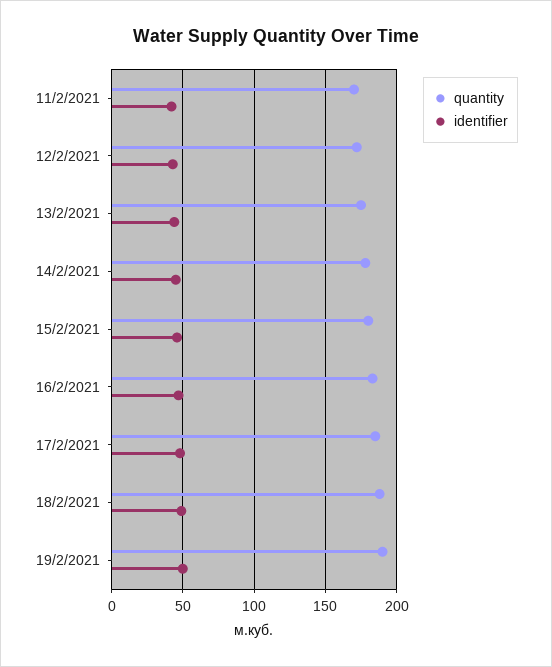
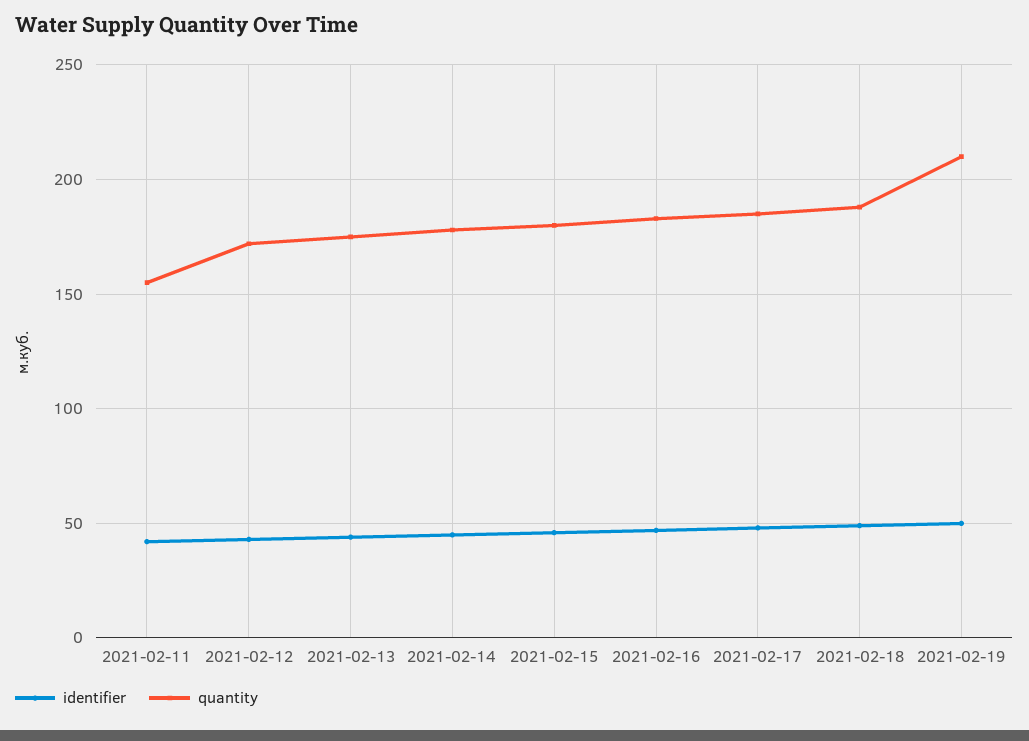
  {
    "quantity": {
-     "11/2/2021": 170,
+     "11/2/2021": 155,
      "12/2/2021": 170,
      "13/2/2021": 175,
      "14/2/2021": 180,
      "15/2/2021": 180,
      "16/2/2021": 185,
      "17/2/2021": 185,
      "18/2/2021": 190,
-     "19/2/2021": 190
+     "19/2/2021": 210
    },
    "identifier": {
      "11/2/2021": 40,
      "12/2/2021": 45,
      "13/2/2021": 45,
      "14/2/2021": 45,
      "15/2/2021": 45,
      "16/2/2021": 45,
      "17/2/2021": 50,
      "18/2/2021": 50,
      "19/2/2021": 50
    }
  }

